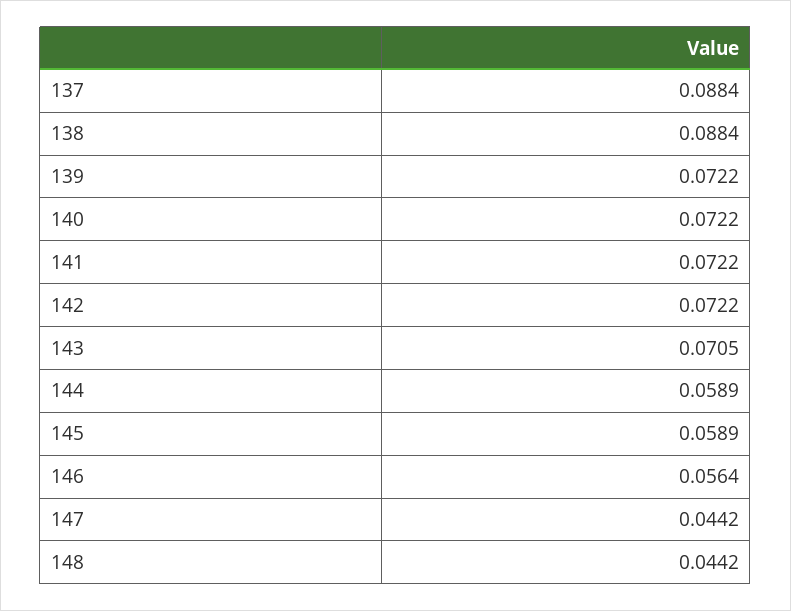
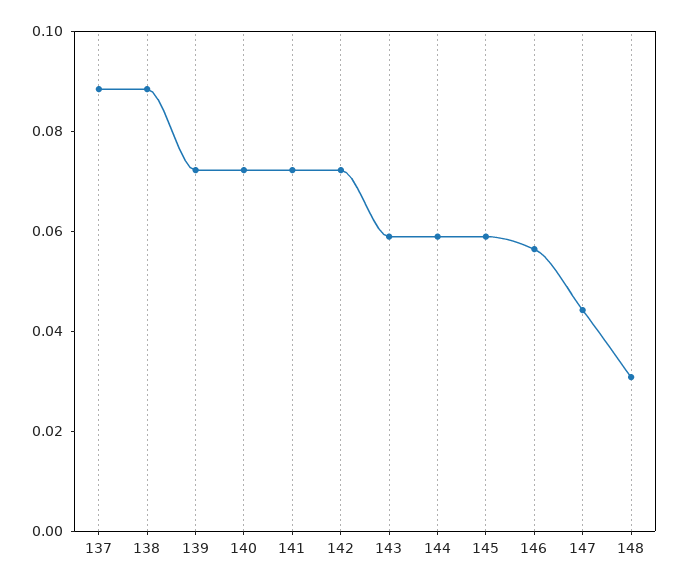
  {
    "137": 0.0884,
    "138": 0.0884,
    "139": 0.0722,
    "140": 0.0722,
    "141": 0.0722,
    "142": 0.0722,
-   "143": 0.0705,
+   "143": 0.06,
    "144": 0.0589,
    "145": 0.0589,
    "146": 0.0564,
    "147": 0.0442,
-   "148": 0.0442
+   "148": 0.03
  }

